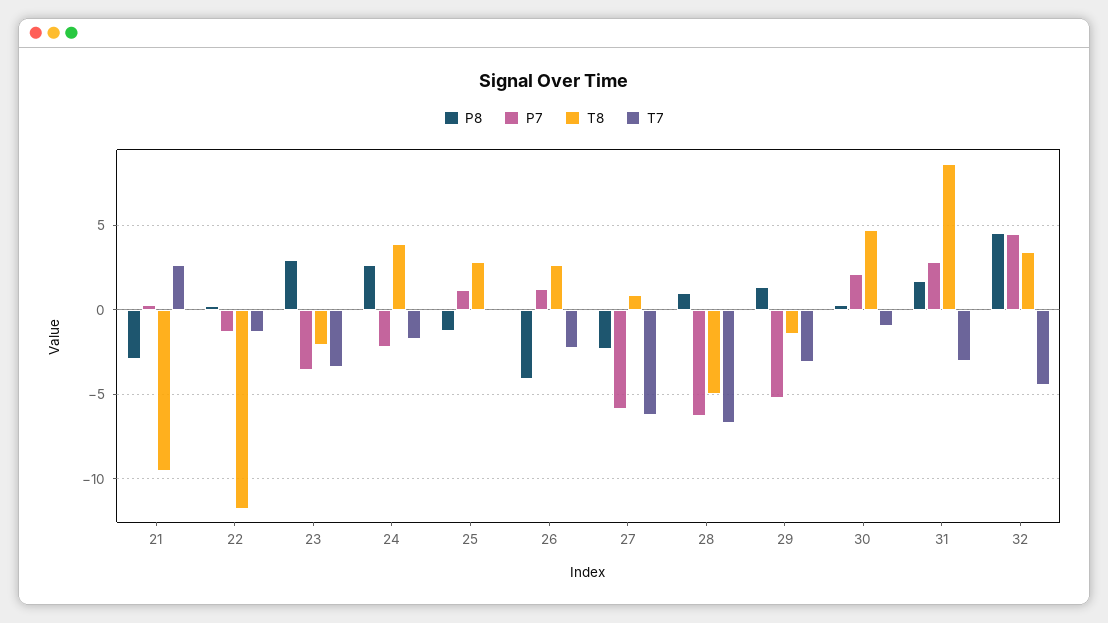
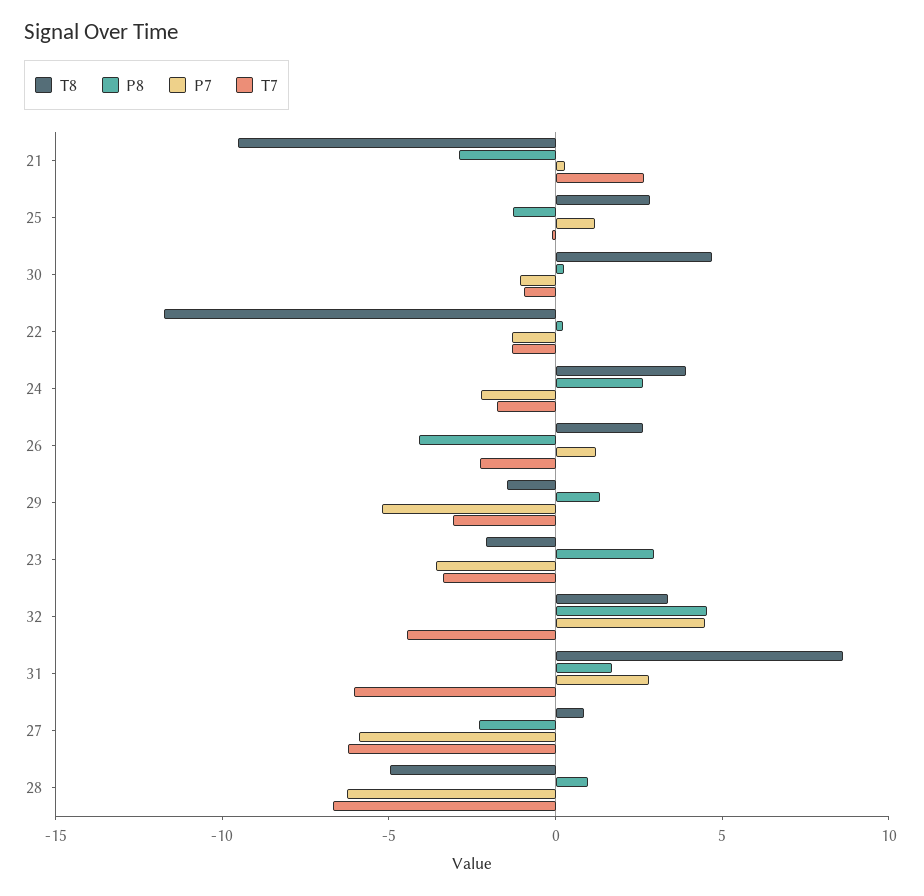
  {
    "P8": {
      "21": -3,
      "22": 0,
      "23": 3,
      "24": 2.5,
      "25": -1.5,
      "26": -4,
      "27": -2.5,
      "28": 1,
      "29": 1.5,
      "30": 0.5,
      "31": 1.5,
      "32": 4.5
    },
    "P7": {
      "21": 0.5,
      "22": -1.5,
      "23": -3.5,
      "24": -2,
      "25": 1,
      "26": 1,
      "27": -6,
      "28": -6.5,
      "29": -5,
-     "30": 2,
+     "30": -1,
      "31": 3,
      "32": 4.5
    },
    "T8": {
      "21": -9.5,
      "22": -12,
      "23": -2,
      "24": 4,
      "25": 3,
      "26": 2.5,
      "27": 1,
      "28": -5,
      "29": -1.5,
      "30": 4.5,
      "31": 8.5,
      "32": 3.5
    },
    "T7": {
      "21": 2.5,
      "22": -1.5,
      "23": -3.5,
      "24": -1.5,
      "25": 0,
      "26": -2.5,
      "27": -6,
      "28": -6.5,
      "29": -3,
      "30": -1,
-     "31": -3,
+     "31": -6,
      "32": -4.5
    }
  }

